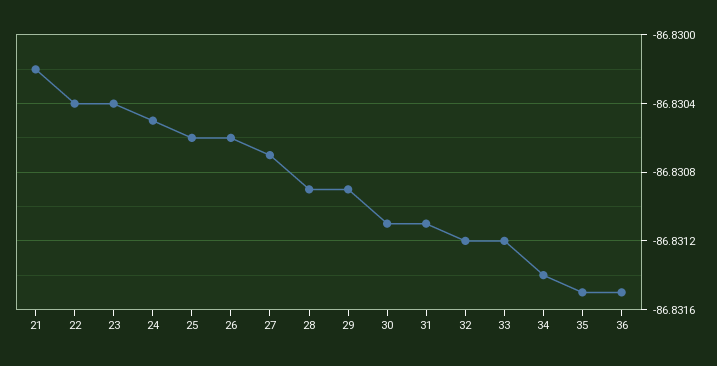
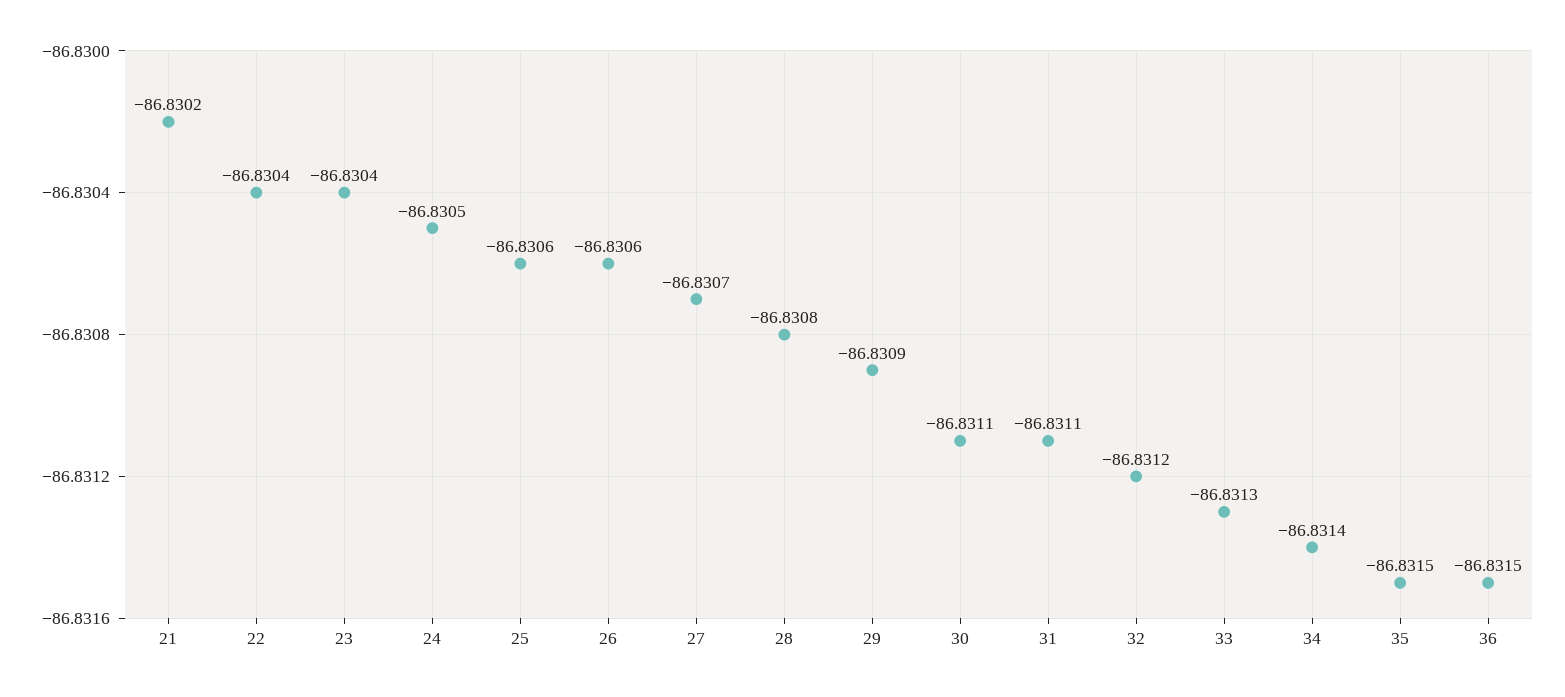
  {
    "21": -86.8302,
    "22": -86.8304,
    "23": -86.8304,
    "24": -86.8305,
    "25": -86.8306,
    "26": -86.8306,
    "27": -86.8307,
-   "28": -86.8309,
+   "28": -86.8308,
    "29": -86.8309,
    "30": -86.8311,
    "31": -86.8311,
    "32": -86.8312,
-   "33": -86.8312,
+   "33": -86.8313,
    "34": -86.8314,
    "35": -86.8315,
    "36": -86.8315
  }

